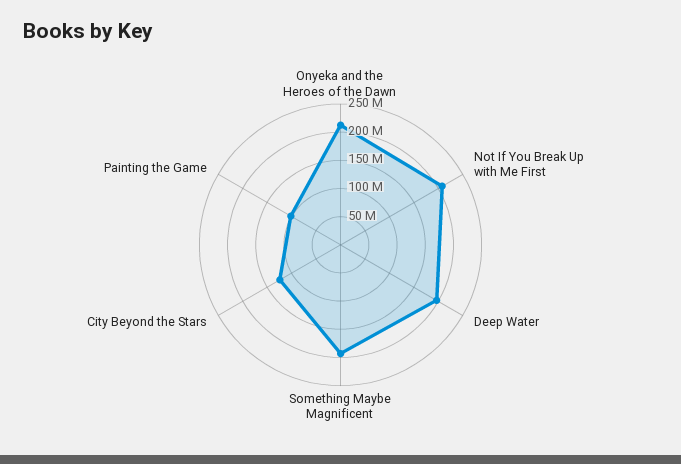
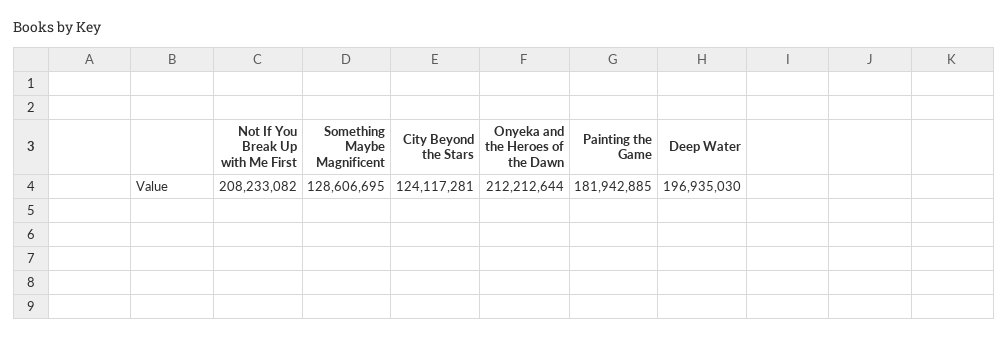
  {
    "Onyeka and the Heroes of the Dawn": 212212644,
    "Not If You Break Up with Me First": 208233082,
    "Deep Water": 196935030,
-   "Something Maybe Magnificent": 200000000,
+   "Something Maybe Magnificent": 128606695,
    "City Beyond the Stars": 124117281,
-   "Painting the Game": 100000000
+   "Painting the Game": 181942885
  }

